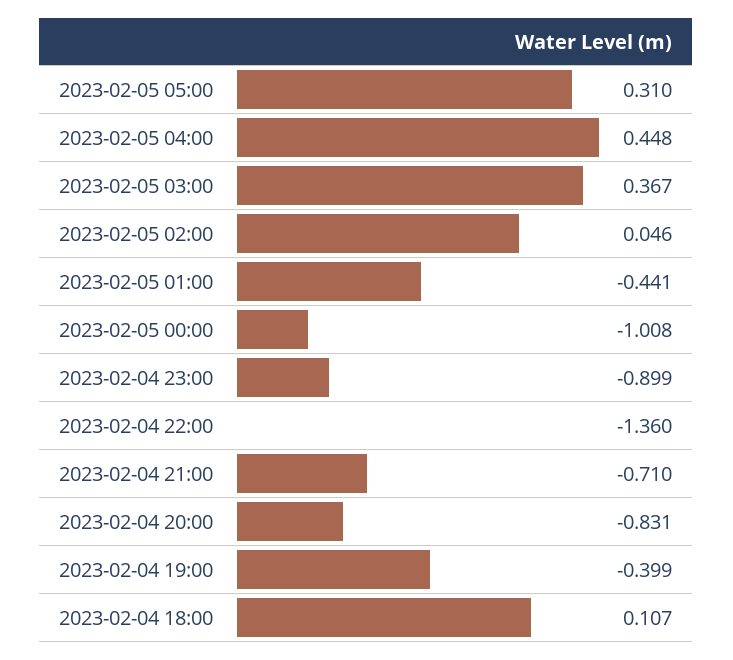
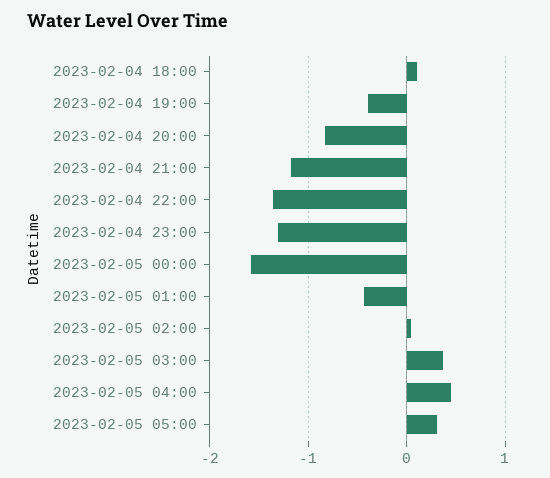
  {
    "2023-02-05 05:00": 0.31,
    "2023-02-05 04:00": 0.448,
    "2023-02-05 03:00": 0.367,
    "2023-02-05 02:00": 0.046,
    "2023-02-05 01:00": -0.441,
-   "2023-02-05 00:00": -1.008,
+   "2023-02-05 00:00": -1.6,
-   "2023-02-04 23:00": -0.899,
+   "2023-02-04 23:00": -1.3,
    "2023-02-04 22:00": -1.36,
-   "2023-02-04 21:00": -0.71,
+   "2023-02-04 21:00": -1.2,
    "2023-02-04 20:00": -0.831,
    "2023-02-04 19:00": -0.399,
    "2023-02-04 18:00": 0.107
  }

